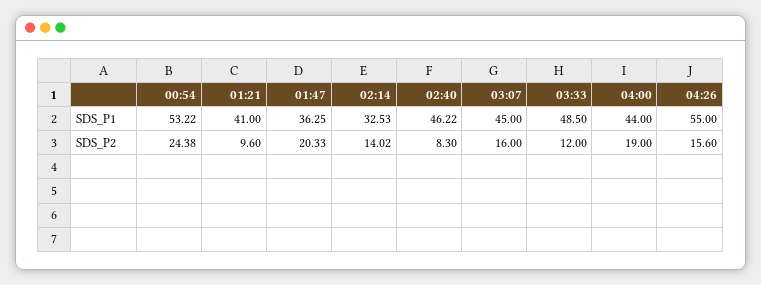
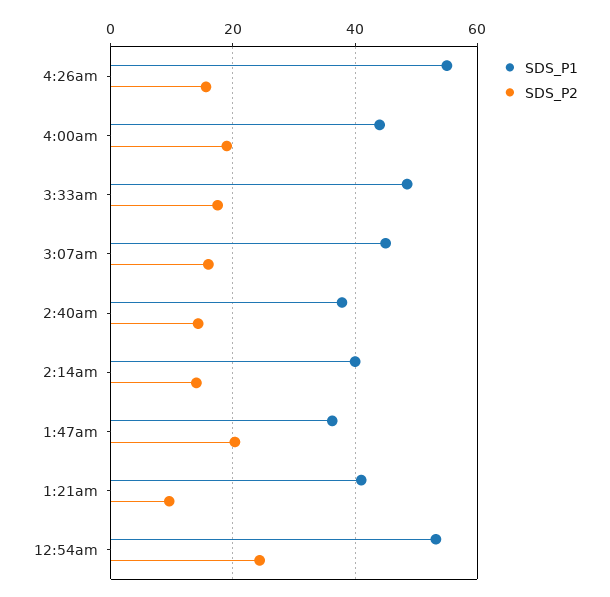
  {
    "SDS_P1": {
      "00:54": 53.22,
      "01:21": 41,
      "01:47": 36.25,
-     "02:14": 32.53,
+     "02:14": 40,
-     "02:40": 46.22,
+     "02:40": 38,
      "03:07": 45,
      "03:33": 48.5,
      "04:00": 44,
      "04:26": 55
    },
    "SDS_P2": {
      "00:54": 24.38,
      "01:21": 9.6,
      "01:47": 20.33,
      "02:14": 14.02,
-     "02:40": 8.3,
+     "02:40": 14,
      "03:07": 16,
-     "03:33": 12,
+     "03:33": 18,
      "04:00": 19,
      "04:26": 15.6
    }
  }

